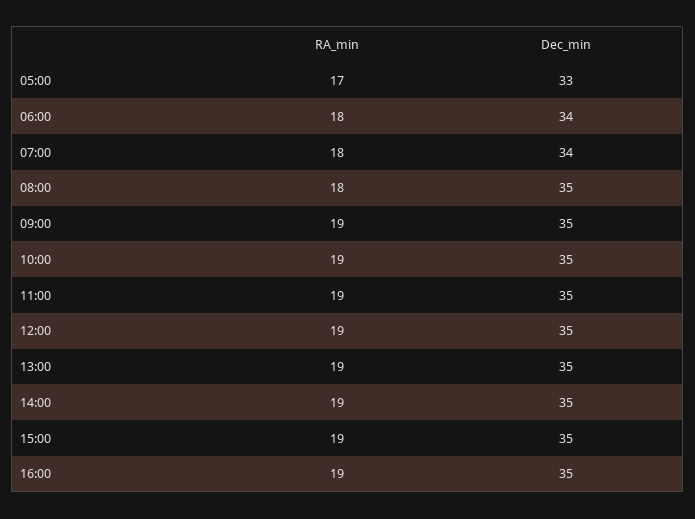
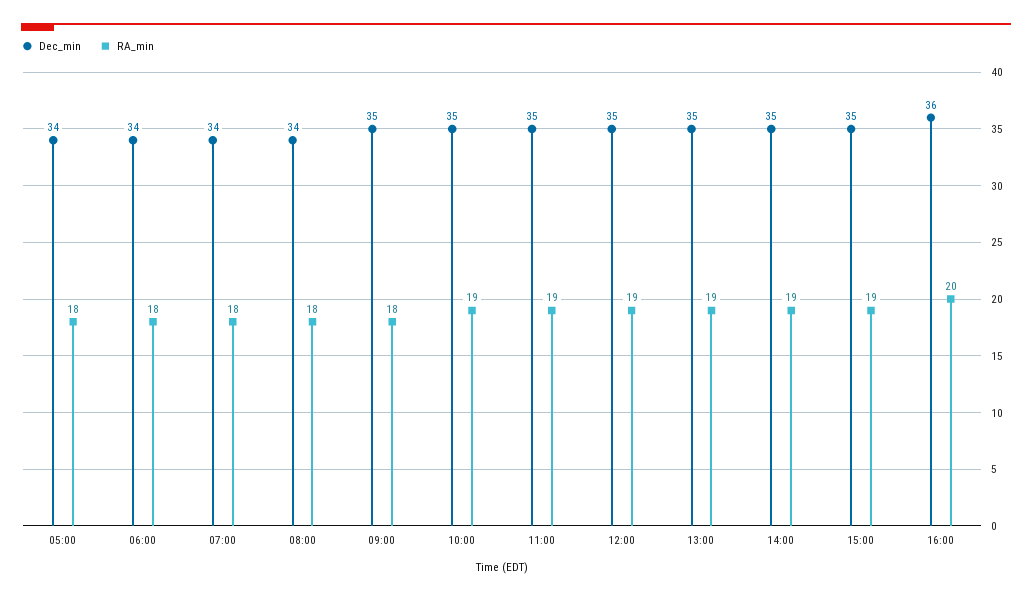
  {
    "RA_min": {
-     "05:00": 17,
+     "05:00": 18,
      "06:00": 18,
      "07:00": 18,
      "08:00": 18,
-     "09:00": 19,
+     "09:00": 18,
      "10:00": 19,
      "11:00": 19,
      "12:00": 19,
      "13:00": 19,
      "14:00": 19,
      "15:00": 19,
-     "16:00": 19
+     "16:00": 20
    },
    "Dec_min": {
-     "05:00": 33,
+     "05:00": 34,
      "06:00": 34,
      "07:00": 34,
-     "08:00": 35,
+     "08:00": 34,
      "09:00": 35,
      "10:00": 35,
      "11:00": 35,
      "12:00": 35,
      "13:00": 35,
      "14:00": 35,
      "15:00": 35,
-     "16:00": 35
+     "16:00": 36
    }
  }

